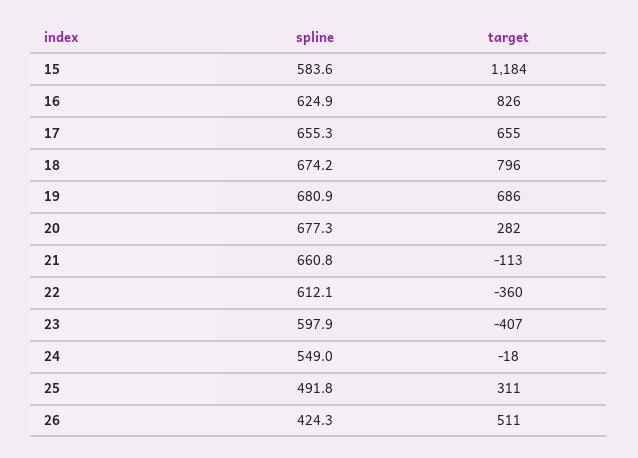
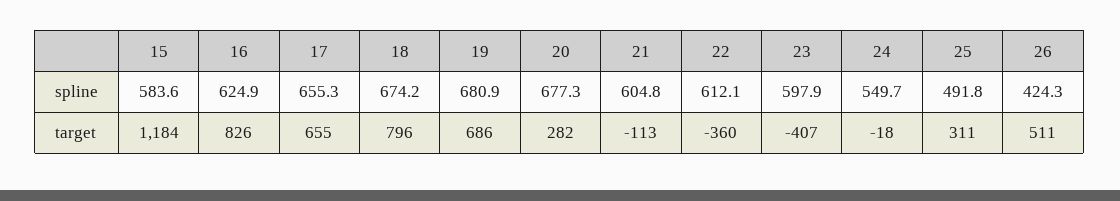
  {
    "spline": {
      "15": 583.6,
      "16": 624.9,
      "17": 655.3,
      "18": 674.2,
      "19": 680.9,
      "20": 677.3,
-     "21": 660.8,
+     "21": 604.8,
      "22": 612.1,
      "23": 597.9,
-     "24": 549,
+     "24": 549.7,
      "25": 491.8,
      "26": 424.3
    },
    "target": {
      "15": 1184,
      "16": 826,
      "17": 655,
      "18": 796,
      "19": 686,
      "20": 282,
      "21": -113,
      "22": -360,
      "23": -407,
      "24": -18,
      "25": 311,
      "26": 511
    }
  }

